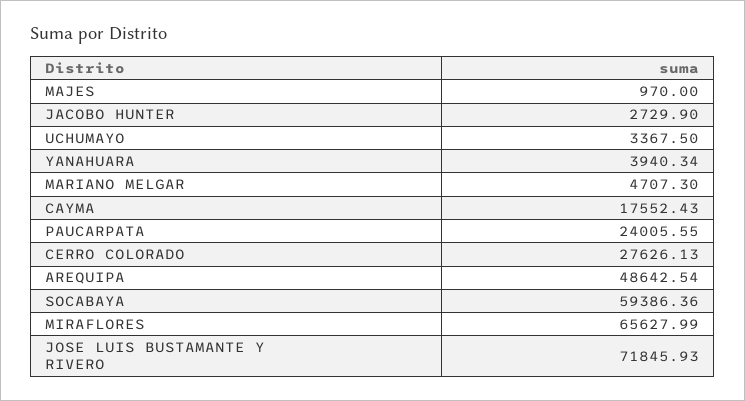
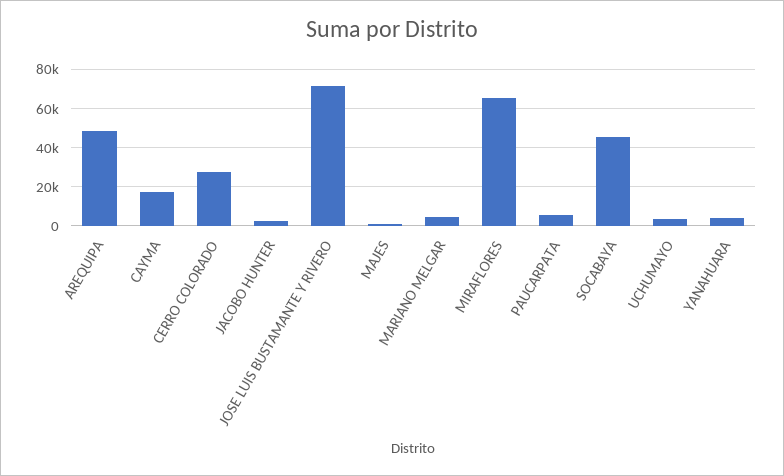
  {
    "MAJES": 970,
    "JACOBO HUNTER": 2729.9,
    "UCHUMAYO": 3367.5,
    "YANAHUARA": 3940.34,
    "MARIANO MELGAR": 4707.3,
    "CAYMA": 17552.43,
-   "PAUCARPATA": 24005.55,
+   "PAUCARPATA": 5000,
    "CERRO COLORADO": 27626.13,
    "AREQUIPA": 48642.54,
-   "SOCABAYA": 59386.36,
+   "SOCABAYA": 45000,
    "MIRAFLORES": 65627.99,
    "JOSE LUIS BUSTAMANTE Y RIVERO": 71845.93
  }

